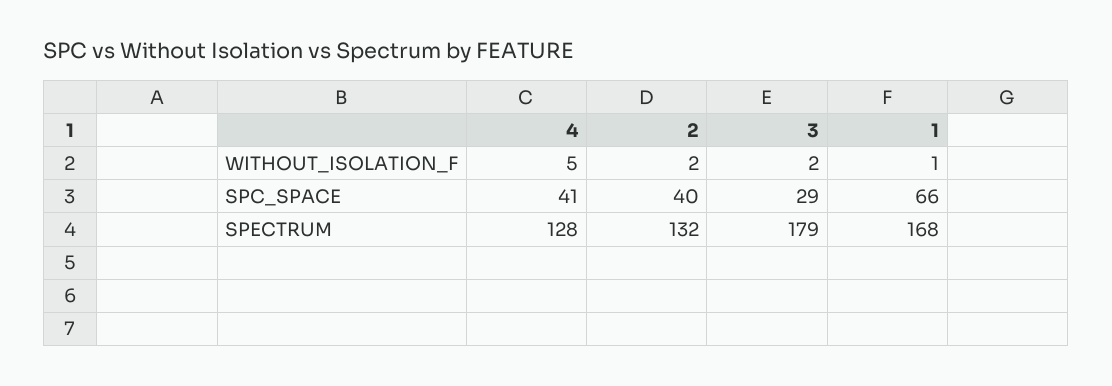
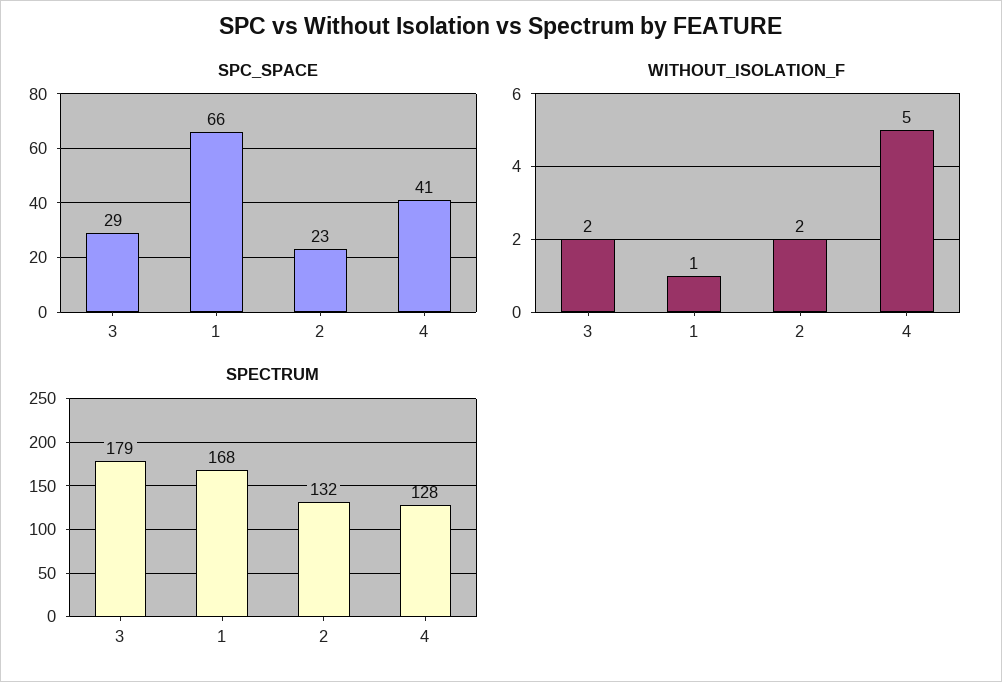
  {
    "WITHOUT_ISOLATION_F": {
      "4": 5,
      "2": 2,
      "3": 2,
      "1": 1
    },
    "SPC_SPACE": {
      "4": 41,
-     "2": 40,
+     "2": 23,
      "3": 29,
      "1": 66
    },
    "SPECTRUM": {
      "4": 128,
      "2": 132,
      "3": 179,
      "1": 168
    }
  }

